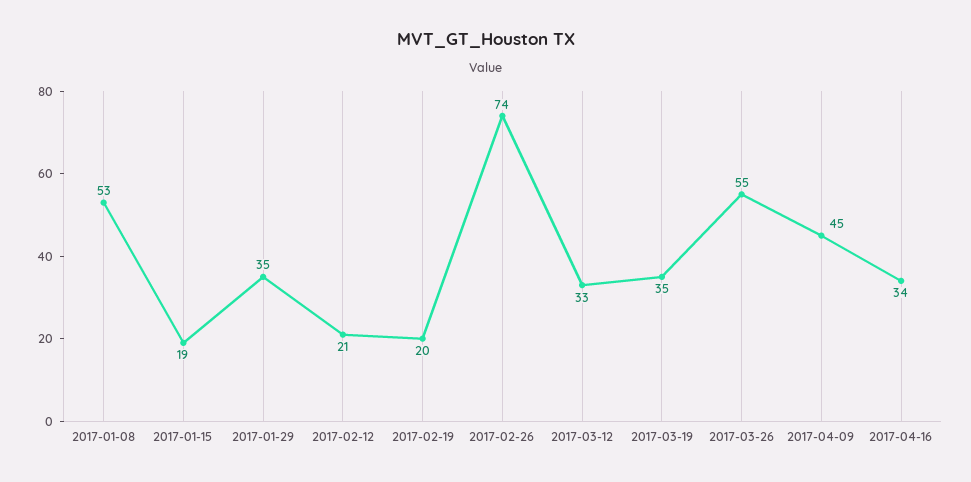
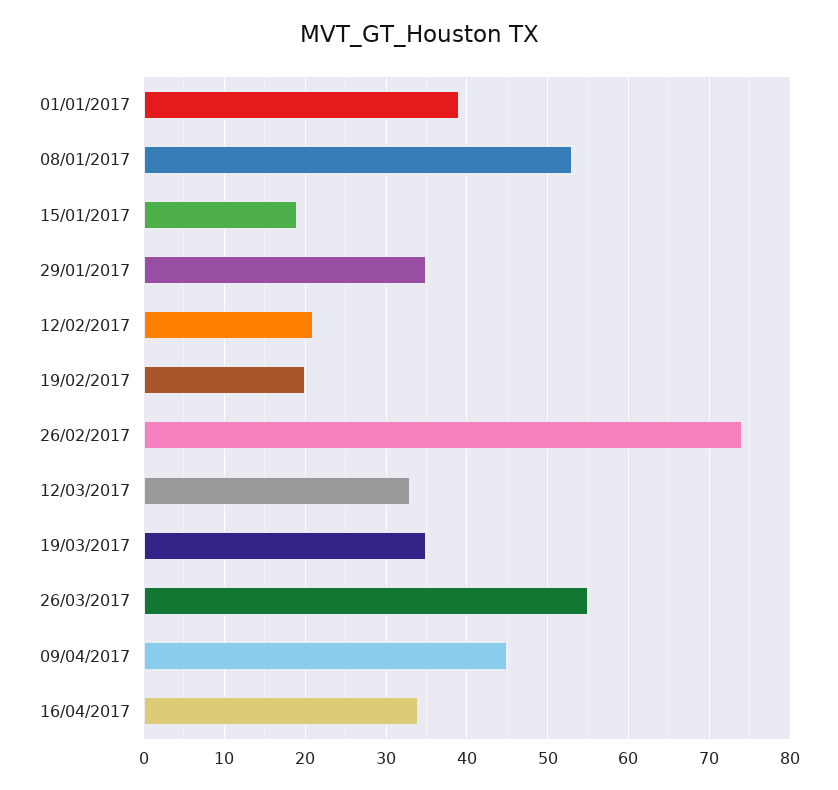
  {
    "2017-01-08": 53,
    "2017-01-15": 19,
    "2017-01-29": 35,
    "2017-02-12": 21,
    "2017-02-19": 20,
    "2017-02-26": 74,
    "2017-03-12": 33,
    "2017-03-19": 35,
    "2017-03-26": 55,
    "2017-04-09": 45,
-   "2017-04-16": 34
+   "2017-04-16": 34,
+   "01/01/2017": 39
  }

